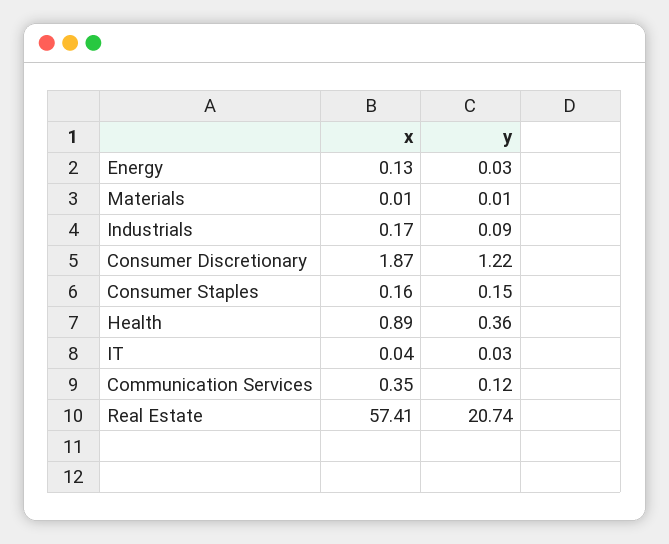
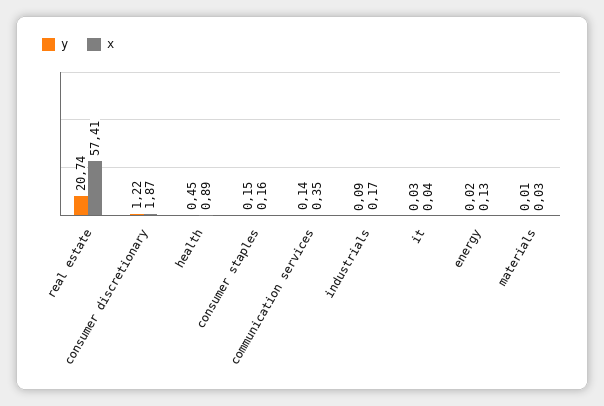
  {
    "x": {
      "Energy": 0.13,
-     "Materials": 0.01,
+     "Materials": 0.03,
      "Industrials": 0.17,
      "Consumer Discretionary": 1.87,
      "Consumer Staples": 0.16,
      "Health": 0.89,
      "IT": 0.04,
      "Communication Services": 0.35,
      "Real Estate": 57.41
    },
    "y": {
-     "Energy": 0.03,
+     "Energy": 0.02,
      "Materials": 0.01,
      "Industrials": 0.09,
      "Consumer Discretionary": 1.22,
      "Consumer Staples": 0.15,
-     "Health": 0.36,
+     "Health": 0.45,
      "IT": 0.03,
-     "Communication Services": 0.12,
+     "Communication Services": 0.14,
      "Real Estate": 20.74
    }
  }

